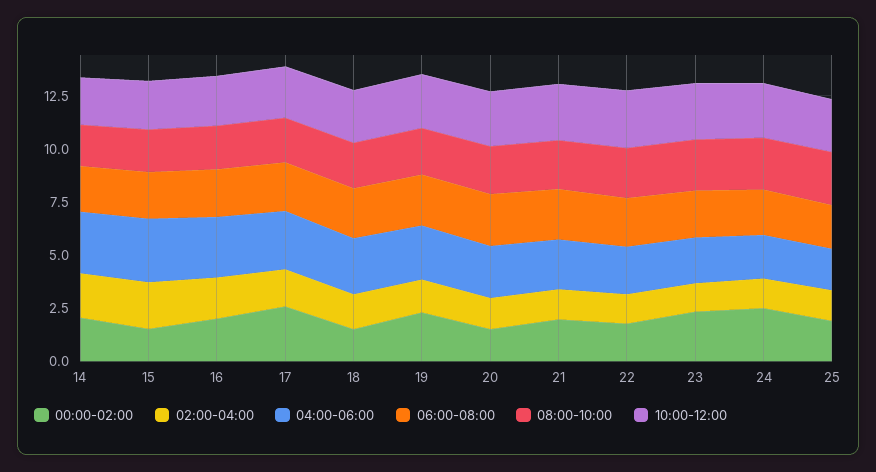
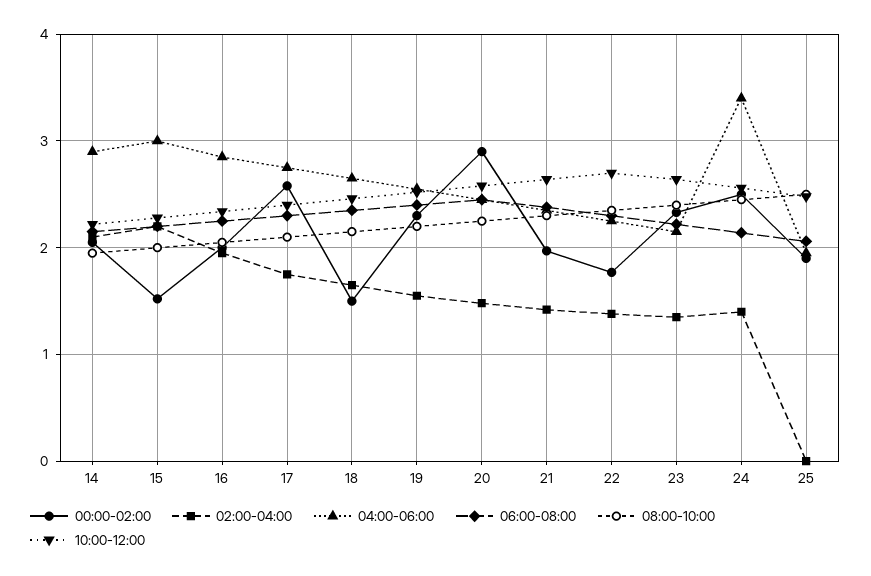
  {
    "00:00-02:00": {
      "14": 2.1,
      "15": 1.5,
      "16": 2,
      "17": 2.6,
      "18": 1.5,
      "19": 2.3,
-     "20": 1.5,
+     "20": 2.9,
      "21": 2,
      "22": 1.8,
      "23": 2.3,
      "24": 2.5,
      "25": 1.9
    },
    "02:00-04:00": {
      "14": 2.1,
      "15": 2.2,
      "16": 2,
      "17": 1.8,
      "18": 1.7,
      "19": 1.6,
      "20": 1.5,
      "21": 1.4,
      "22": 1.4,
      "23": 1.4,
      "24": 1.4,
-     "25": 1.5
+     "25": 0
    },
    "04:00-06:00": {
      "14": 2.9,
      "15": 3,
      "16": 2.9,
      "17": 2.8,
      "18": 2.7,
      "19": 2.6,
      "20": 2.5,
      "21": 2.4,
      "22": 2.3,
      "23": 2.2,
-     "24": 2,
+     "24": 3.4,
      "25": 2
    },
    "06:00-08:00": {
      "14": 2.2,
      "15": 2.2,
      "16": 2.3,
      "17": 2.3,
      "18": 2.4,
      "19": 2.4,
      "20": 2.5,
      "21": 2.4,
      "22": 2.3,
      "23": 2.2,
      "24": 2.1,
      "25": 2.1
    },
    "08:00-10:00": {
      "14": 2,
      "15": 2,
      "16": 2.1,
      "17": 2.1,
      "18": 2.2,
      "19": 2.2,
      "20": 2.3,
      "21": 2.3,
      "22": 2.4,
      "23": 2.4,
      "24": 2.5,
      "25": 2.5
    },
    "10:00-12:00": {
      "14": 2.2,
      "15": 2.3,
      "16": 2.3,
      "17": 2.4,
      "18": 2.5,
      "19": 2.5,
      "20": 2.6,
      "21": 2.6,
      "22": 2.7,
      "23": 2.6,
      "24": 2.6,
      "25": 2.5
    }
  }

